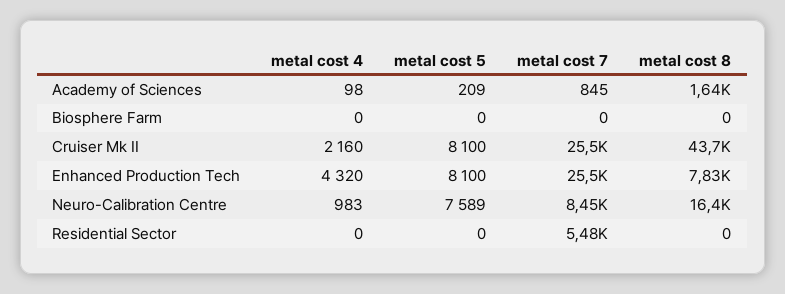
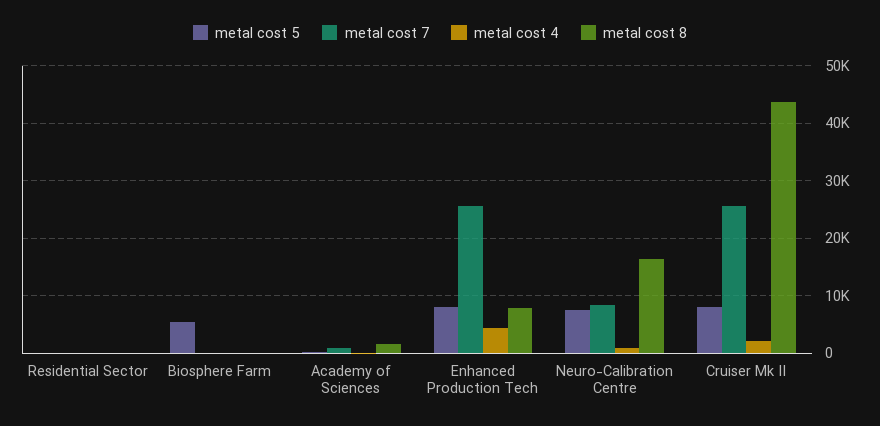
  {
    "metal cost 4": {
      "Academy of Sciences": 98,
      "Biosphere Farm": 0,
      "Cruiser Mk II": 2160,
      "Enhanced Production Tech": 4320,
      "Neuro-Calibration Centre": 983,
      "Residential Sector": 0
    },
    "metal cost 5": {
      "Academy of Sciences": 209,
-     "Biosphere Farm": 0,
+     "Biosphere Farm": 6000,
      "Cruiser Mk II": 8100,
      "Enhanced Production Tech": 8100,
      "Neuro-Calibration Centre": 7589,
      "Residential Sector": 0
    },
    "metal cost 7": {
      "Academy of Sciences": 845,
      "Biosphere Farm": 0,
      "Cruiser Mk II": 25500,
      "Enhanced Production Tech": 25500,
      "Neuro-Calibration Centre": 8450,
-     "Residential Sector": 5480
+     "Residential Sector": 0
    },
    "metal cost 8": {
      "Academy of Sciences": 1640,
      "Biosphere Farm": 0,
      "Cruiser Mk II": 43700,
      "Enhanced Production Tech": 7830,
      "Neuro-Calibration Centre": 16400,
      "Residential Sector": 0
    }
  }

